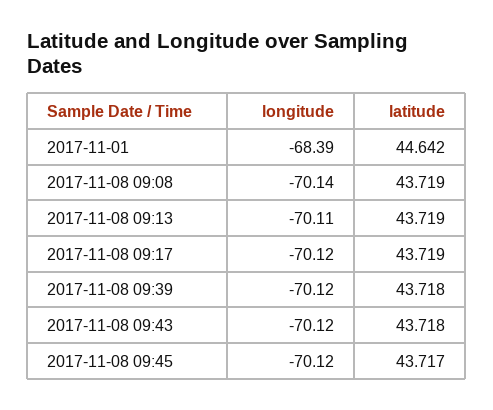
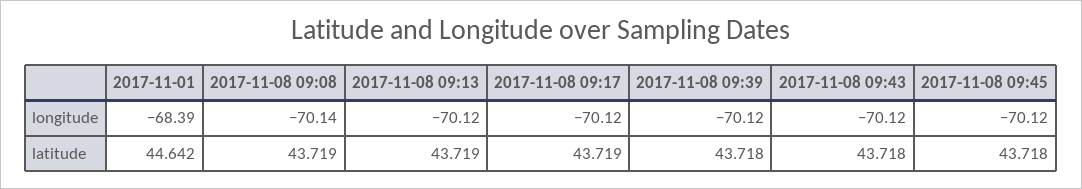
  {
    "longitude": {
      "2017-11-01": -68.39,
      "2017-11-08 09:08": -70.14,
-     "2017-11-08 09:13": -70.11,
+     "2017-11-08 09:13": -70.12,
      "2017-11-08 09:17": -70.12,
      "2017-11-08 09:39": -70.12,
      "2017-11-08 09:43": -70.12,
      "2017-11-08 09:45": -70.12
    },
    "latitude": {
      "2017-11-01": 44.642,
      "2017-11-08 09:08": 43.719,
      "2017-11-08 09:13": 43.719,
      "2017-11-08 09:17": 43.719,
      "2017-11-08 09:39": 43.718,
      "2017-11-08 09:43": 43.718,
-     "2017-11-08 09:45": 43.717
+     "2017-11-08 09:45": 43.718
    }
  }

